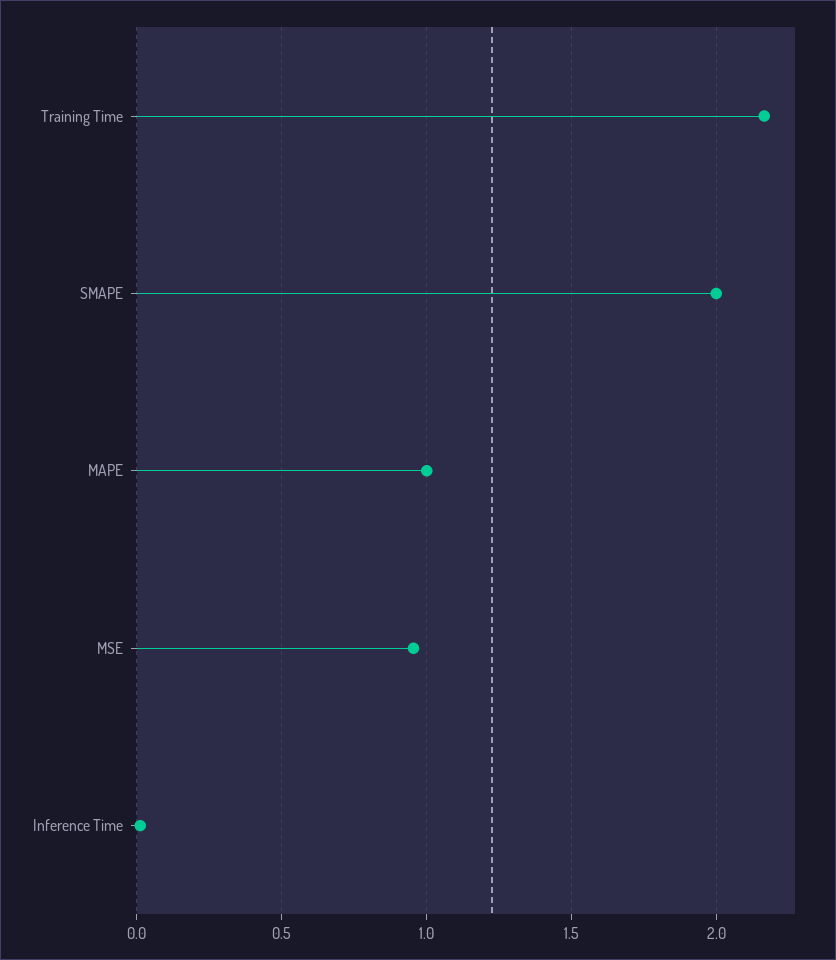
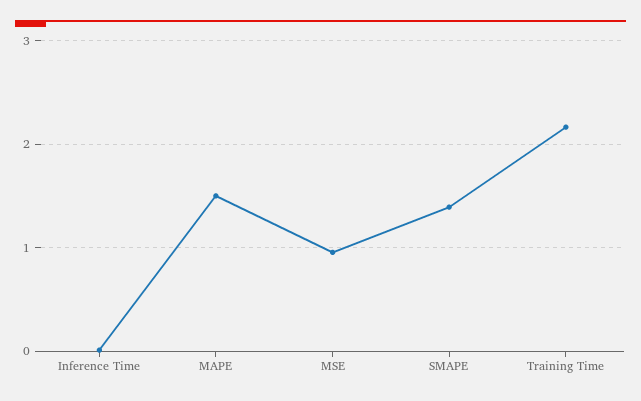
  {
    "Training Time": 2.15,
-   "SMAPE": 2,
+   "SMAPE": 1.4,
-   "MAPE": 1,
+   "MAPE": 1.5,
    "MSE": 0.95,
    "Inference Time": 0
  }

